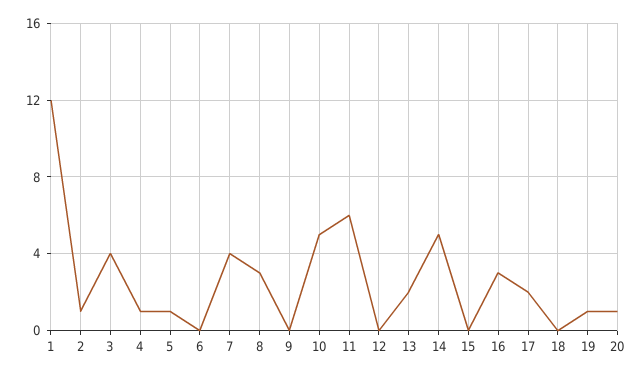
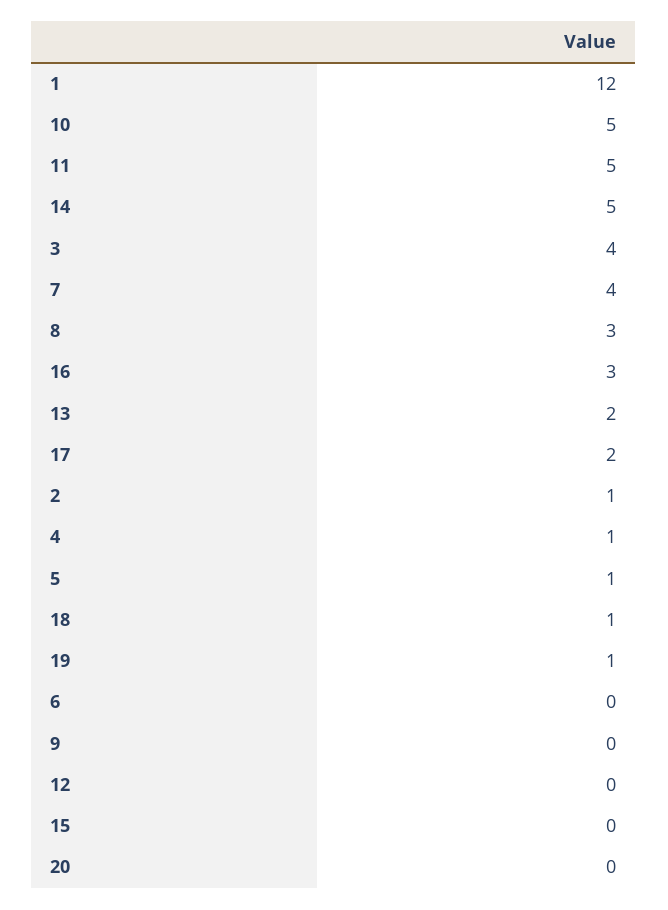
  {
    "1": 12,
    "2": 1,
    "3": 4,
    "4": 1,
    "5": 1,
    "6": 0,
    "7": 4,
    "8": 3,
    "9": 0,
    "10": 5,
-   "11": 6,
+   "11": 5,
    "12": 0,
    "13": 2,
    "14": 5,
    "15": 0,
    "16": 3,
    "17": 2,
-   "18": 0,
+   "18": 1,
    "19": 1,
-   "20": 1
+   "20": 0
  }

